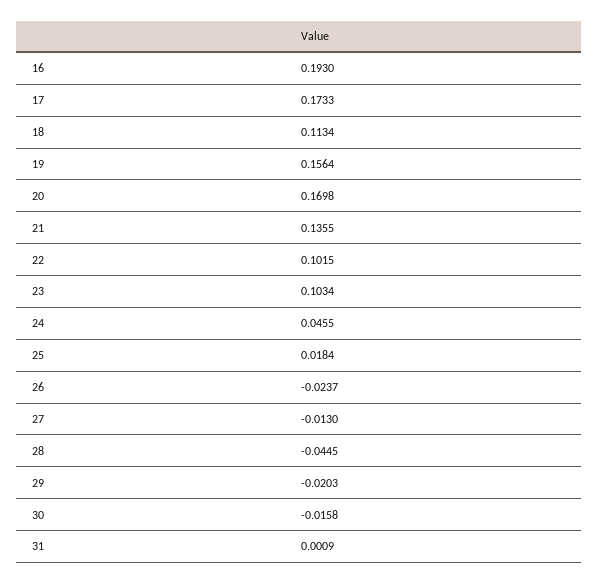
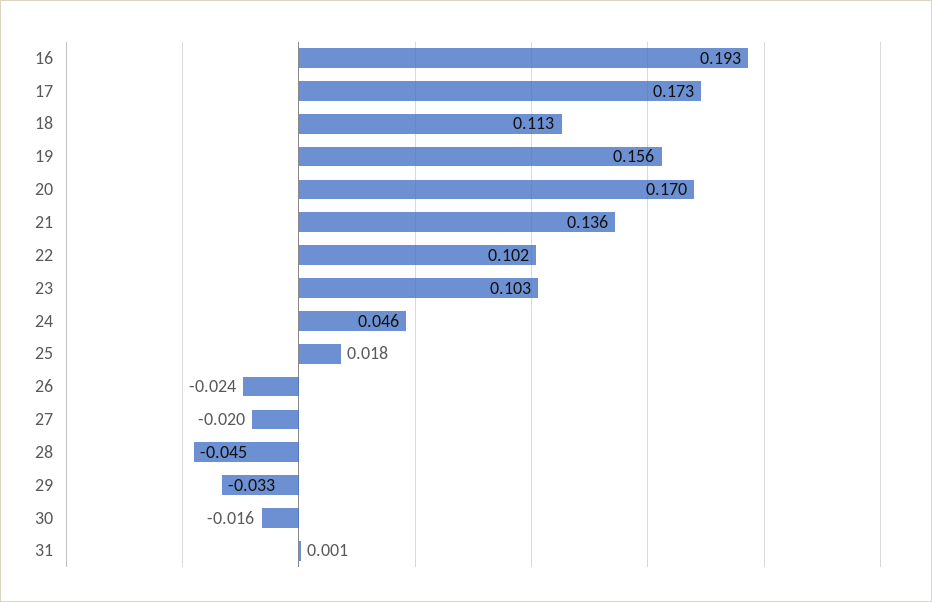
  {
    "16": 0.193,
    "17": 0.1733,
    "18": 0.1134,
    "19": 0.1564,
    "20": 0.1698,
    "21": 0.1355,
    "22": 0.1015,
    "23": 0.1034,
    "24": 0.0455,
    "25": 0.0184,
    "26": -0.0237,
-   "27": -0.013,
+   "27": -0.02,
    "28": -0.0445,
-   "29": -0.0203,
+   "29": -0.033,
    "30": -0.0158,
    "31": 0.0009
  }

